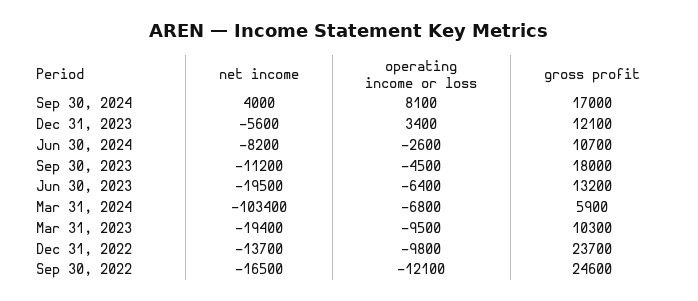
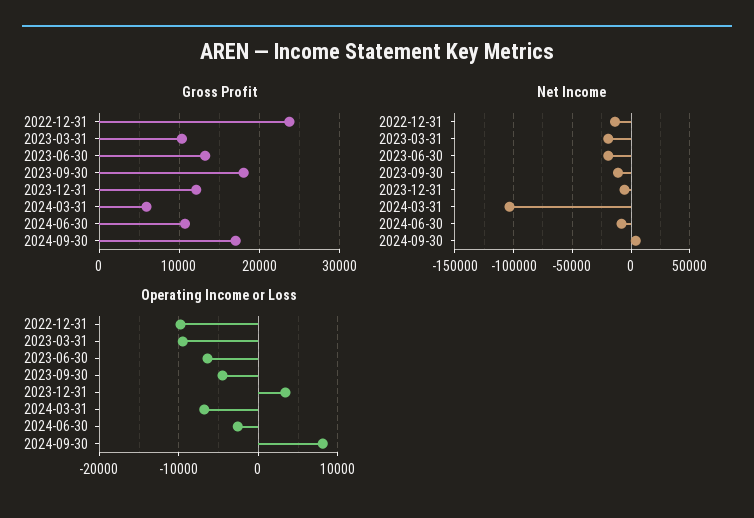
  {
    "net income": {
      "Sep 30, 2024": 4000,
      "Dec 31, 2023": -5600,
      "Jun 30, 2024": -8200,
      "Sep 30, 2023": -11200,
      "Jun 30, 2023": -19500,
      "Mar 31, 2024": -103400,
      "Mar 31, 2023": -19400,
-     "Dec 31, 2022": -13700,
+     "Dec 31, 2022": -13700
-     "Sep 30, 2022": -16500
    },
    "operating income or loss": {
      "Sep 30, 2024": 8100,
      "Dec 31, 2023": 3400,
      "Jun 30, 2024": -2600,
      "Sep 30, 2023": -4500,
      "Jun 30, 2023": -6400,
      "Mar 31, 2024": -6800,
      "Mar 31, 2023": -9500,
-     "Dec 31, 2022": -9800,
+     "Dec 31, 2022": -9800
-     "Sep 30, 2022": -12100
    },
    "gross profit": {
      "Sep 30, 2024": 17000,
      "Dec 31, 2023": 12100,
      "Jun 30, 2024": 10700,
      "Sep 30, 2023": 18000,
      "Jun 30, 2023": 13200,
      "Mar 31, 2024": 5900,
      "Mar 31, 2023": 10300,
-     "Dec 31, 2022": 23700,
+     "Dec 31, 2022": 23700
-     "Sep 30, 2022": 24600
    }
  }

